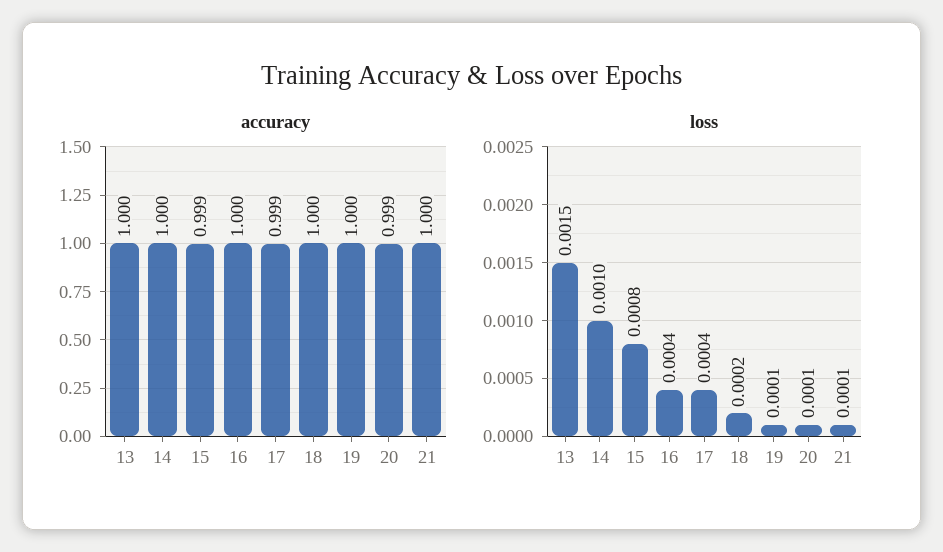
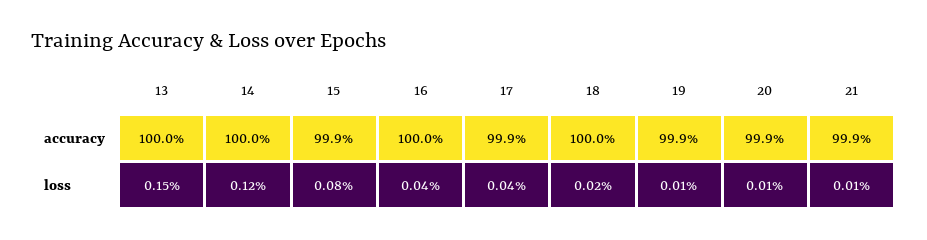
  {
    "accuracy": {
      "13": 1,
      "14": 1,
      "15": 0.999,
      "16": 1,
      "17": 0.999,
      "18": 1,
-     "19": 1,
+     "19": 0.999,
      "20": 0.999,
-     "21": 1
+     "21": 0.999
    },
    "loss": {
      "13": 0.0015,
-     "14": 0.001,
+     "14": 0.0012,
      "15": 0.0008,
      "16": 0.0004,
      "17": 0.0004,
      "18": 0.0002,
      "19": 0.0001,
      "20": 0.0001,
      "21": 0.0001
    }
  }

